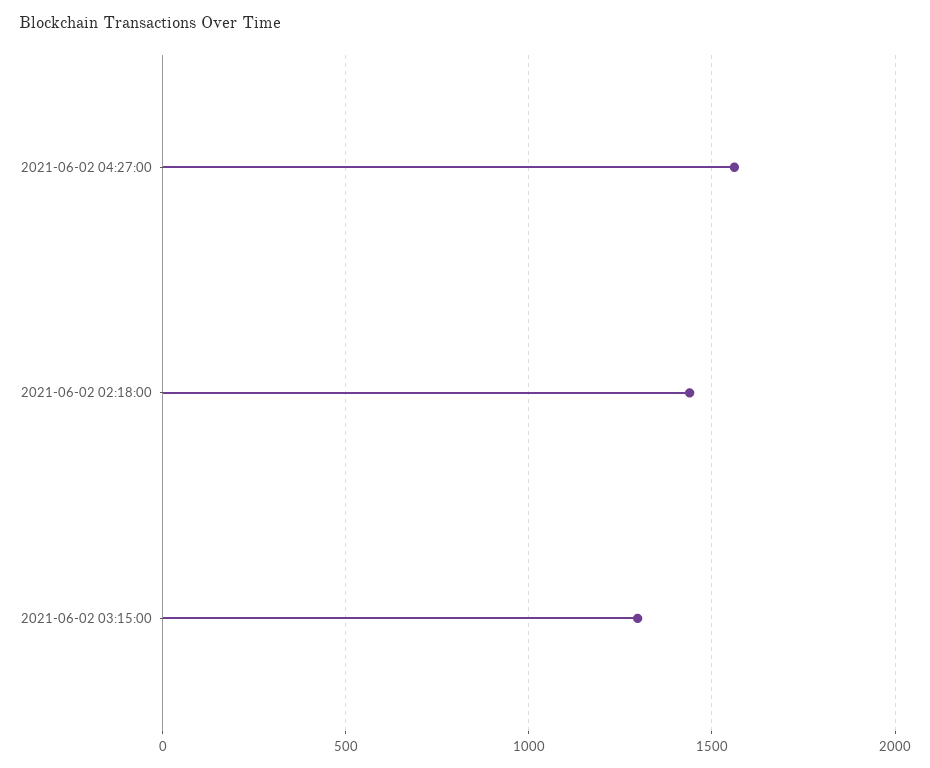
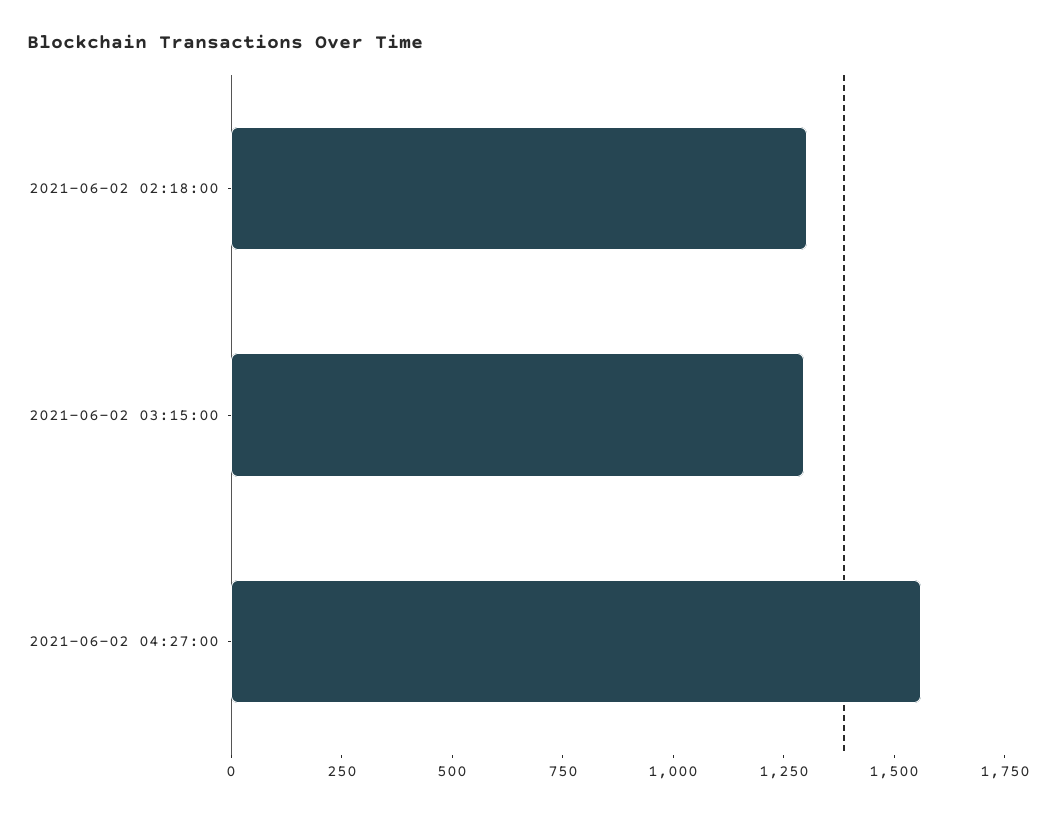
  {
    "2021-06-02 04:27:00": 1550,
-   "2021-06-02 02:18:00": 1450,
+   "2021-06-02 02:18:00": 1300,
    "2021-06-02 03:15:00": 1300
  }

